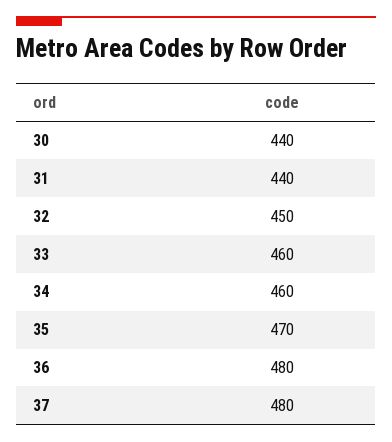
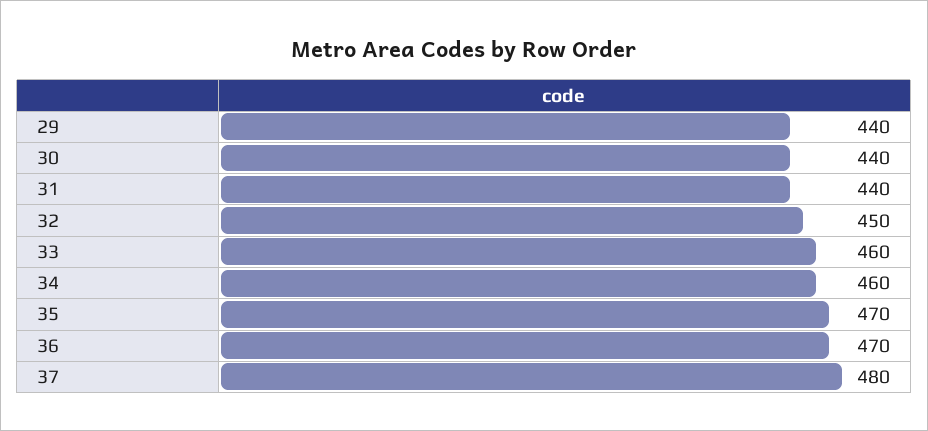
  {
    "30": 440,
    "31": 440,
    "32": 450,
    "33": 460,
    "34": 460,
    "35": 470,
-   "36": 480,
+   "36": 470,
-   "37": 480
+   "37": 480,
+   "29": 440
  }

